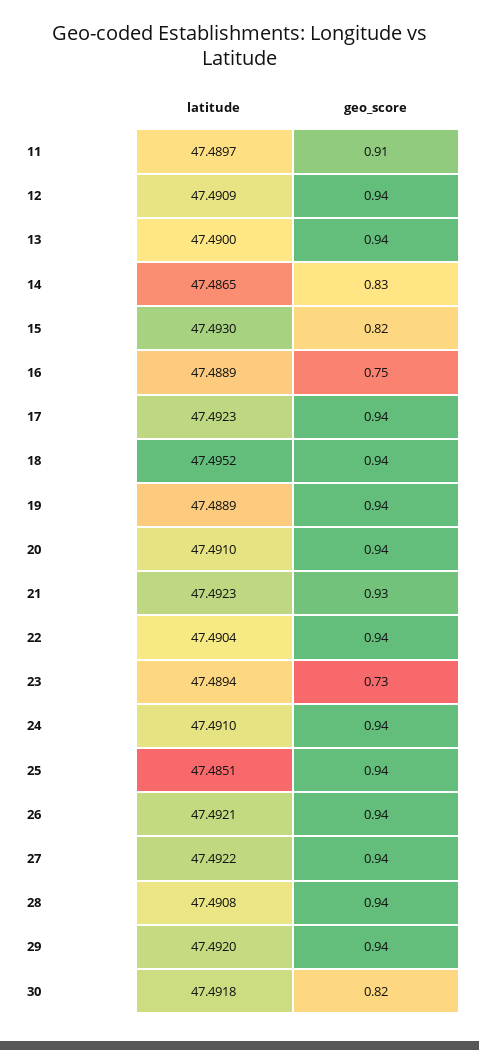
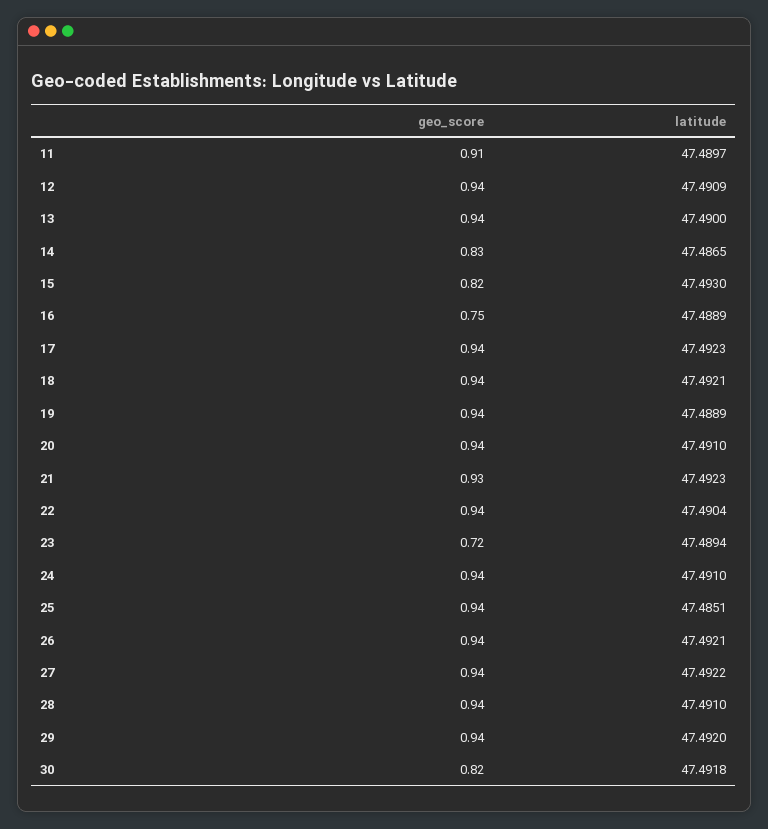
  {
    "latitude": {
      "11": 47.4897,
      "12": 47.4909,
      "13": 47.49,
      "14": 47.4865,
      "15": 47.493,
      "16": 47.4889,
      "17": 47.4923,
-     "18": 47.4952,
+     "18": 47.4921,
      "19": 47.4889,
      "20": 47.491,
      "21": 47.4923,
      "22": 47.4904,
      "23": 47.4894,
      "24": 47.491,
      "25": 47.4851,
      "26": 47.4921,
      "27": 47.4922,
-     "28": 47.4908,
+     "28": 47.491,
      "29": 47.492,
      "30": 47.4918
    },
    "geo_score": {
      "11": 0.91,
      "12": 0.94,
      "13": 0.94,
      "14": 0.83,
      "15": 0.82,
      "16": 0.75,
      "17": 0.94,
      "18": 0.94,
      "19": 0.94,
      "20": 0.94,
      "21": 0.93,
      "22": 0.94,
-     "23": 0.73,
+     "23": 0.72,
      "24": 0.94,
      "25": 0.94,
      "26": 0.94,
      "27": 0.94,
      "28": 0.94,
      "29": 0.94,
      "30": 0.82
    }
  }

